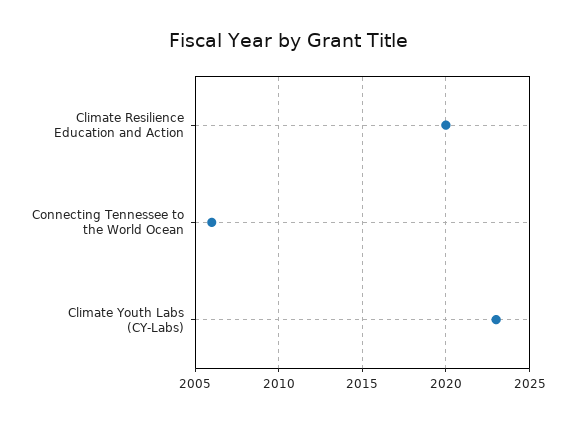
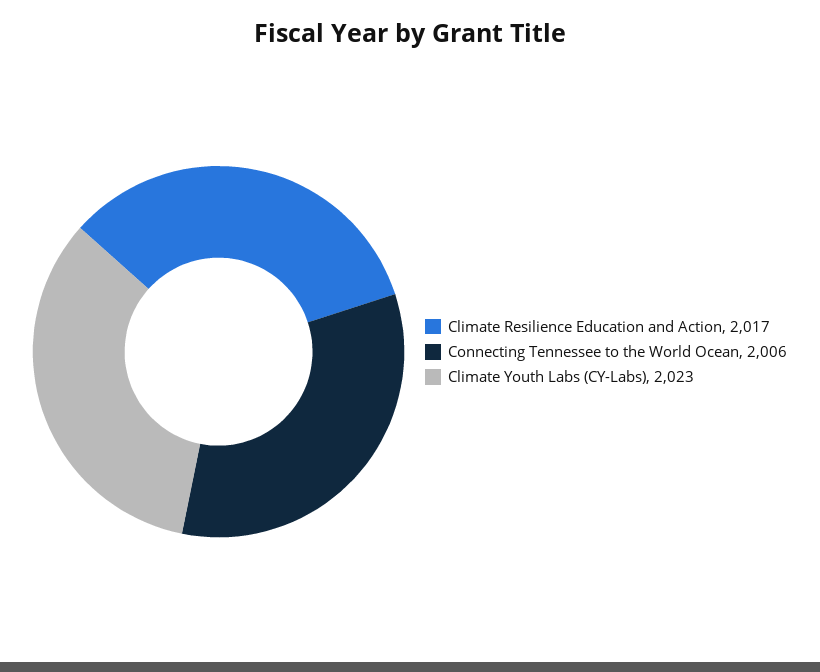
  {
-   "Climate Resilience Education and Action": 2020,
+   "Climate Resilience Education and Action": 2017,
    "Connecting Tennessee to the World Ocean": 2006,
    "Climate Youth Labs (CY-Labs)": 2023
  }

